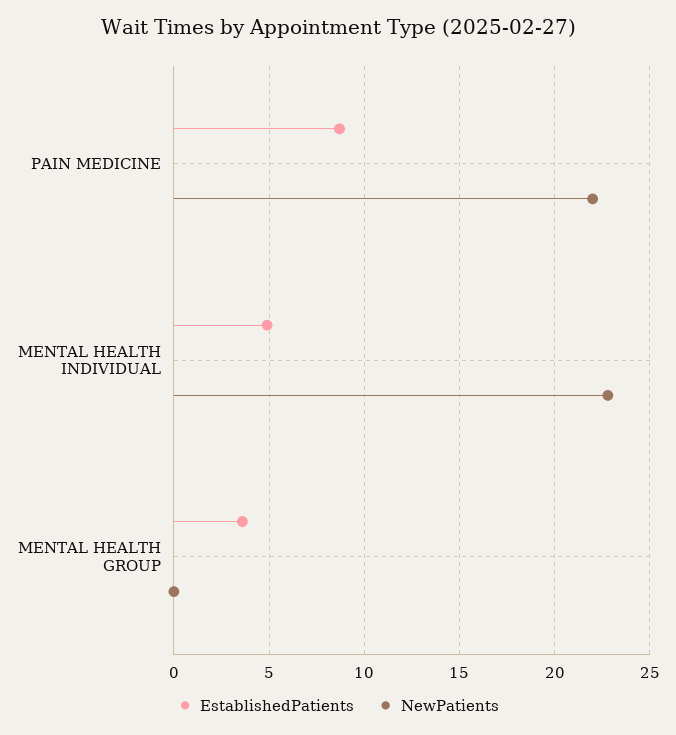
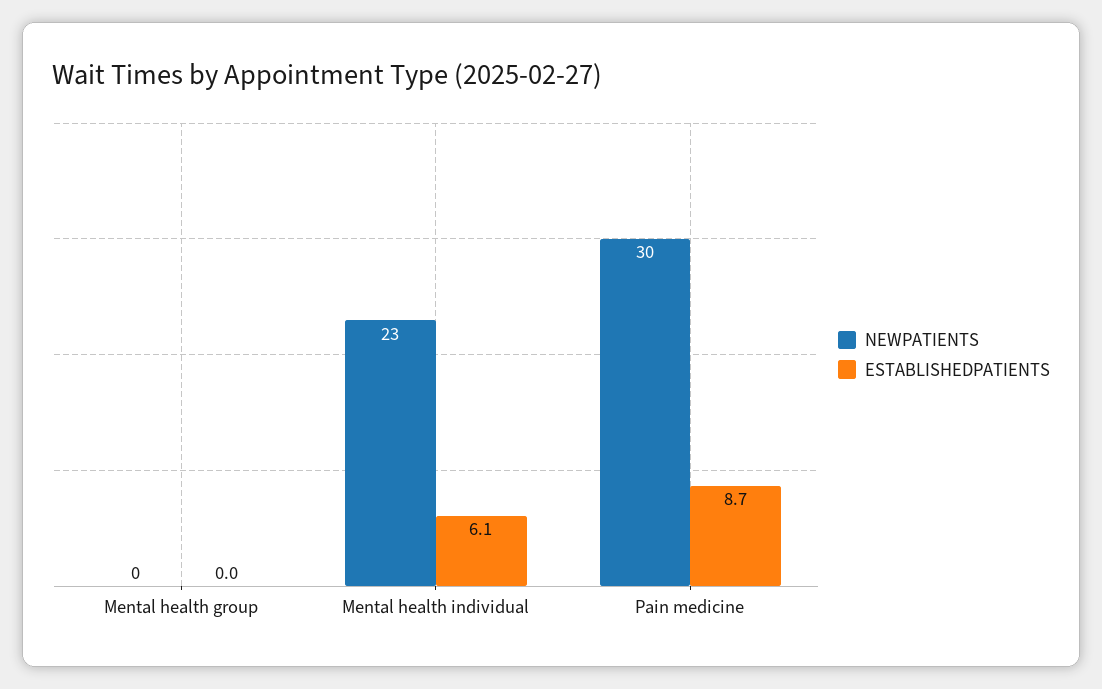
  {
    "EstablishedPatients": {
      "PAIN MEDICINE": 8.7,
-     "MENTAL HEALTH INDIVIDUAL": 5,
+     "MENTAL HEALTH INDIVIDUAL": 6.1,
-     "MENTAL HEALTH GROUP": 3.5
+     "MENTAL HEALTH GROUP": 0
    },
    "NewPatients": {
-     "PAIN MEDICINE": 22,
+     "PAIN MEDICINE": 30,
      "MENTAL HEALTH INDIVIDUAL": 23,
      "MENTAL HEALTH GROUP": 0
    }
  }

